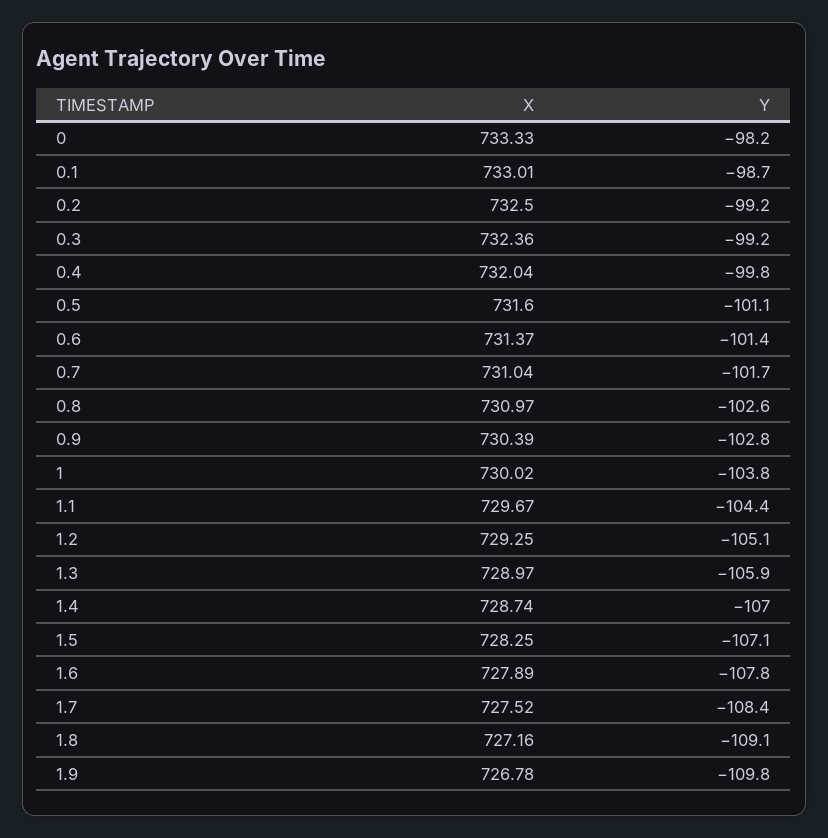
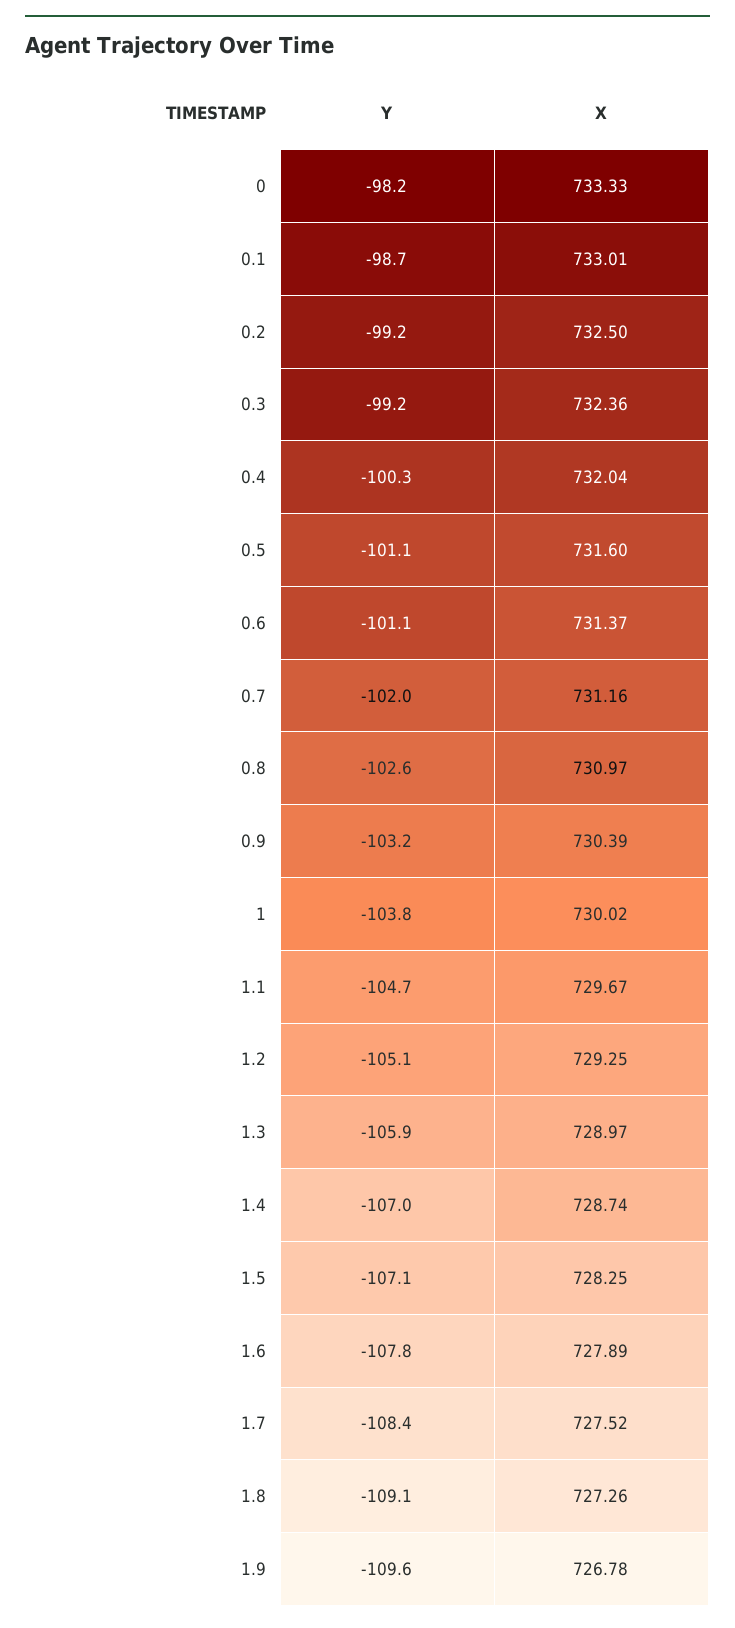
  {
    "X": {
      "0": 733.33,
      "0.1": 733.01,
      "0.2": 732.5,
      "0.3": 732.36,
      "0.4": 732.04,
      "0.5": 731.6,
      "0.6": 731.37,
-     "0.7": 731.04,
+     "0.7": 731.16,
      "0.8": 730.97,
      "0.9": 730.39,
      "1": 730.02,
      "1.1": 729.67,
      "1.2": 729.25,
      "1.3": 728.97,
      "1.4": 728.74,
      "1.5": 728.25,
      "1.6": 727.89,
      "1.7": 727.52,
-     "1.8": 727.16,
+     "1.8": 727.26,
      "1.9": 726.78
    },
    "Y": {
      "0": -98.2,
      "0.1": -98.7,
      "0.2": -99.2,
      "0.3": -99.2,
-     "0.4": -99.8,
+     "0.4": -100.3,
      "0.5": -101.1,
-     "0.6": -101.4,
+     "0.6": -101.1,
-     "0.7": -101.7,
+     "0.7": -102,
      "0.8": -102.6,
-     "0.9": -102.8,
+     "0.9": -103.2,
      "1": -103.8,
-     "1.1": -104.4,
+     "1.1": -104.7,
      "1.2": -105.1,
      "1.3": -105.9,
      "1.4": -107,
      "1.5": -107.1,
      "1.6": -107.8,
      "1.7": -108.4,
      "1.8": -109.1,
-     "1.9": -109.8
+     "1.9": -109.6
    }
  }

